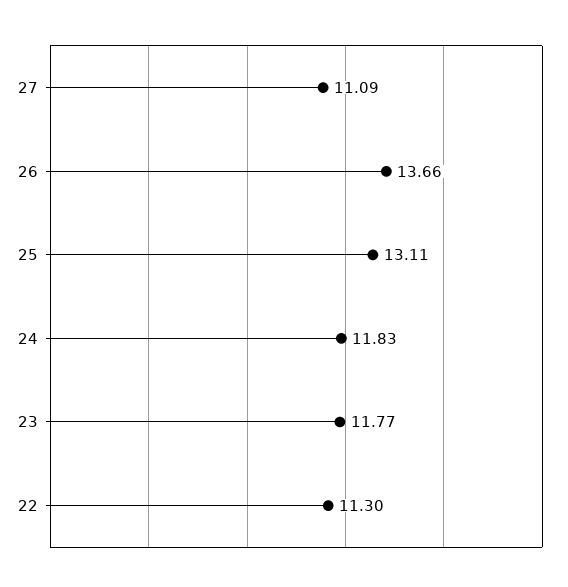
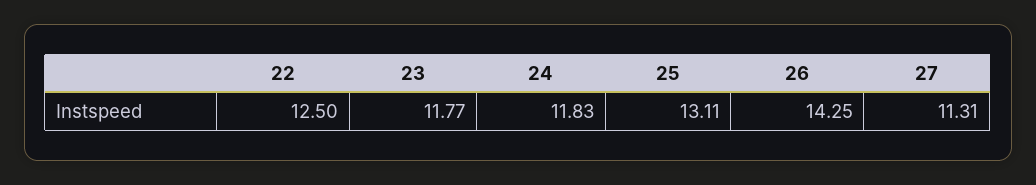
  {
-   "27": 11.09,
+   "27": 11.31,
-   "26": 13.66,
+   "26": 14.25,
    "25": 13.11,
    "24": 11.83,
    "23": 11.77,
-   "22": 11.3
+   "22": 12.5
  }

